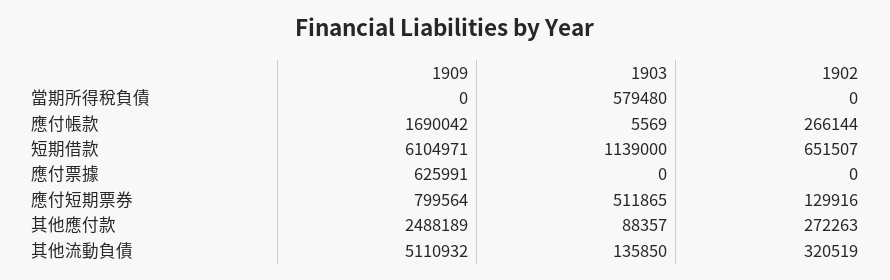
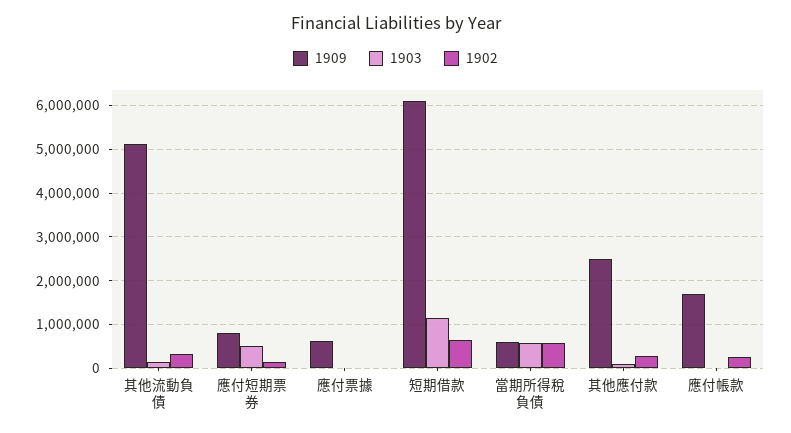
  {
    "1909": {
-     "當期所得稅負債": 0,
+     "當期所得稅負債": 600000,
      "應付帳款": 1690042,
      "短期借款": 6104971,
      "應付票據": 625991,
      "應付短期票券": 799564,
      "其他應付款": 2488189,
      "其他流動負債": 5110932
    },
    "1903": {
      "當期所得稅負債": 579480,
      "應付帳款": 5569,
      "短期借款": 1139000,
      "應付票據": 0,
      "應付短期票券": 511865,
      "其他應付款": 88357,
      "其他流動負債": 135850
    },
    "1902": {
-     "當期所得稅負債": 0,
+     "當期所得稅負債": 600000,
      "應付帳款": 266144,
      "短期借款": 651507,
      "應付票據": 0,
      "應付短期票券": 129916,
      "其他應付款": 272263,
      "其他流動負債": 320519
    }
  }

